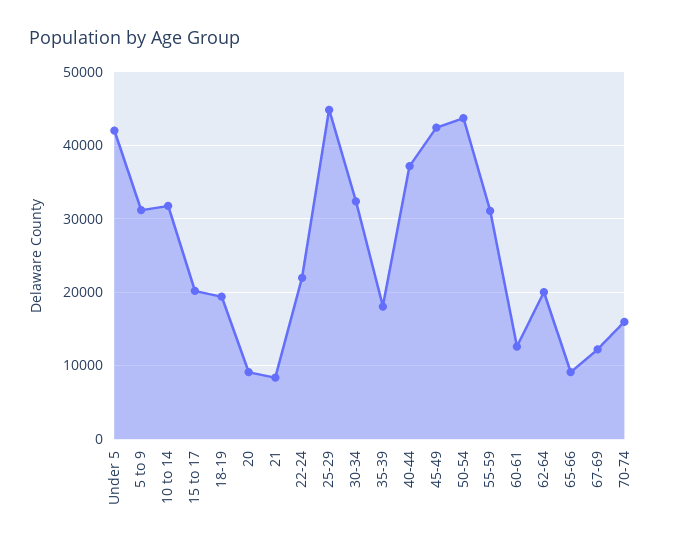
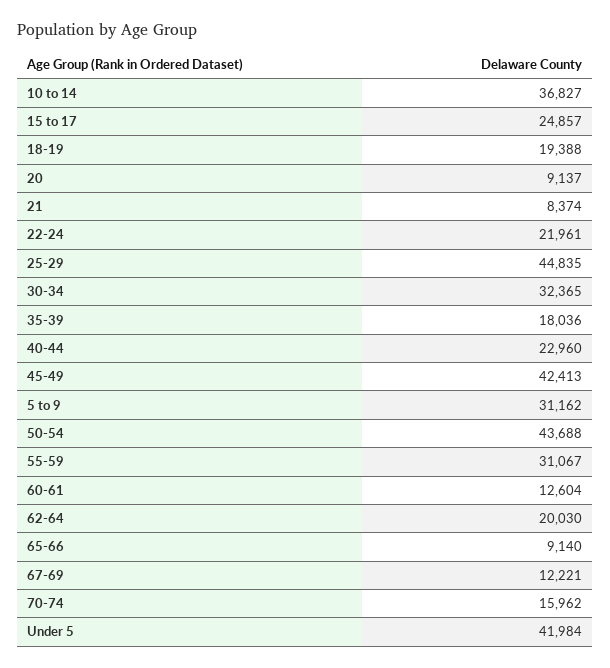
  {
    "Under 5": 41984,
    "5 to 9": 31162,
-   "10 to 14": 32000,
+   "10 to 14": 36827,
-   "15 to 17": 20000,
+   "15 to 17": 24857,
    "18-19": 19388,
    "20": 9137,
    "21": 8374,
    "22-24": 21961,
    "25-29": 44835,
    "30-34": 32365,
    "35-39": 18036,
-   "40-44": 37000,
+   "40-44": 22960,
    "45-49": 42413,
    "50-54": 43688,
    "55-59": 31067,
    "60-61": 12604,
    "62-64": 20030,
    "65-66": 9140,
    "67-69": 12221,
    "70-74": 15962
  }

